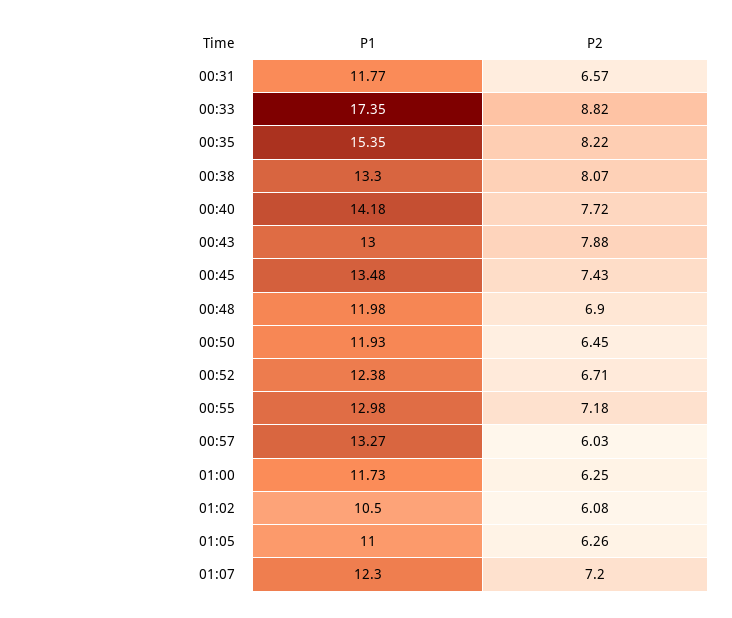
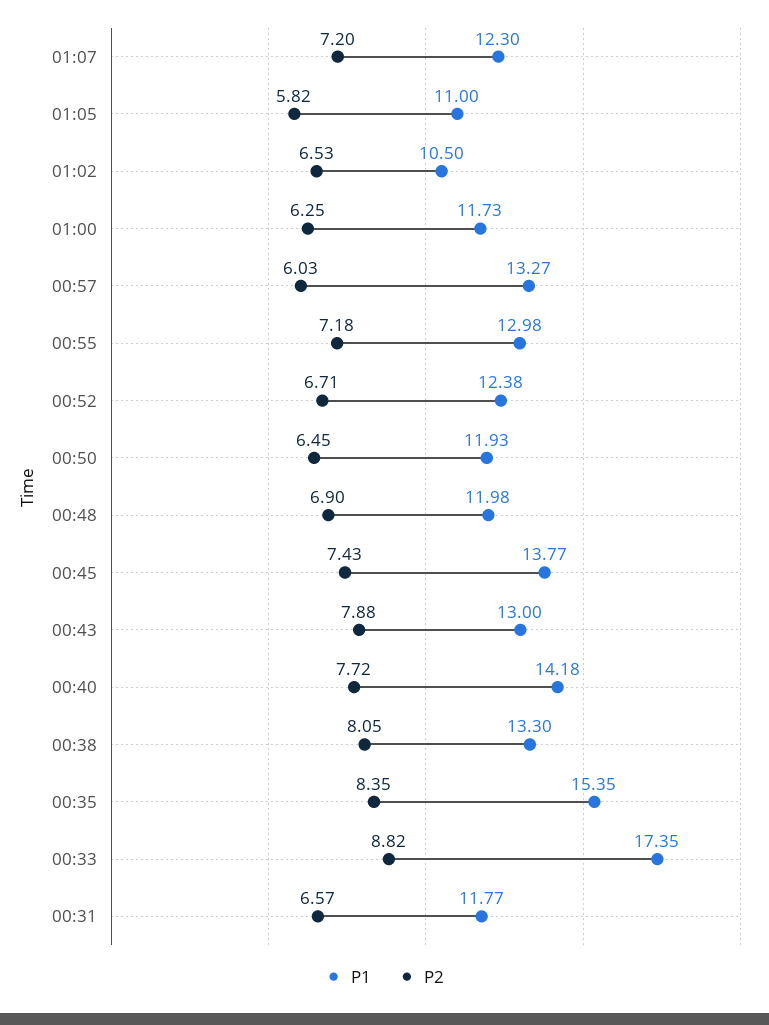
  {
    "P1": {
      "00:31": 11.77,
      "00:33": 17.35,
      "00:35": 15.35,
      "00:38": 13.3,
      "00:40": 14.18,
      "00:43": 13,
-     "00:45": 13.48,
+     "00:45": 13.77,
      "00:48": 11.98,
      "00:50": 11.93,
      "00:52": 12.38,
      "00:55": 12.98,
      "00:57": 13.27,
      "01:00": 11.73,
      "01:02": 10.5,
      "01:05": 11,
      "01:07": 12.3
    },
    "P2": {
      "00:31": 6.57,
      "00:33": 8.82,
-     "00:35": 8.22,
+     "00:35": 8.35,
-     "00:38": 8.07,
+     "00:38": 8.05,
      "00:40": 7.72,
      "00:43": 7.88,
      "00:45": 7.43,
      "00:48": 6.9,
      "00:50": 6.45,
      "00:52": 6.71,
      "00:55": 7.18,
      "00:57": 6.03,
      "01:00": 6.25,
-     "01:02": 6.08,
+     "01:02": 6.53,
-     "01:05": 6.26,
+     "01:05": 5.82,
      "01:07": 7.2
    }
  }

